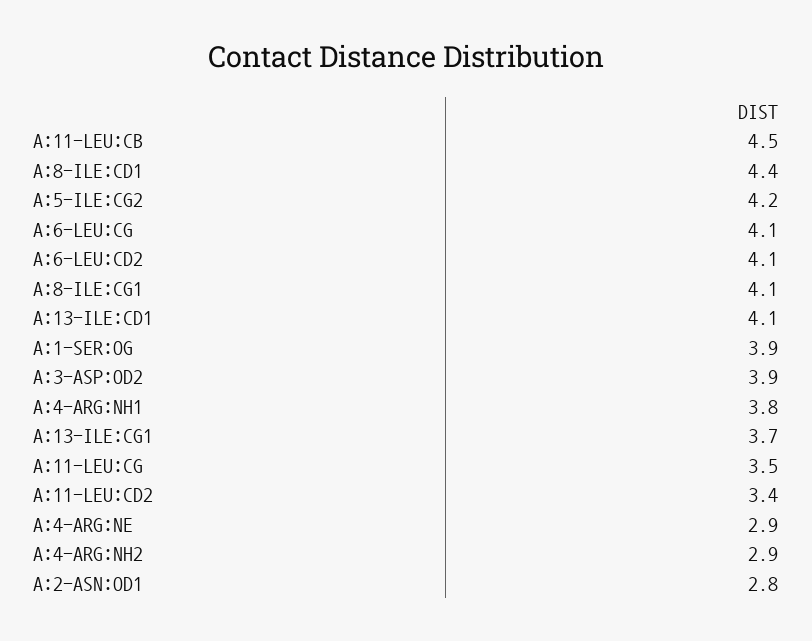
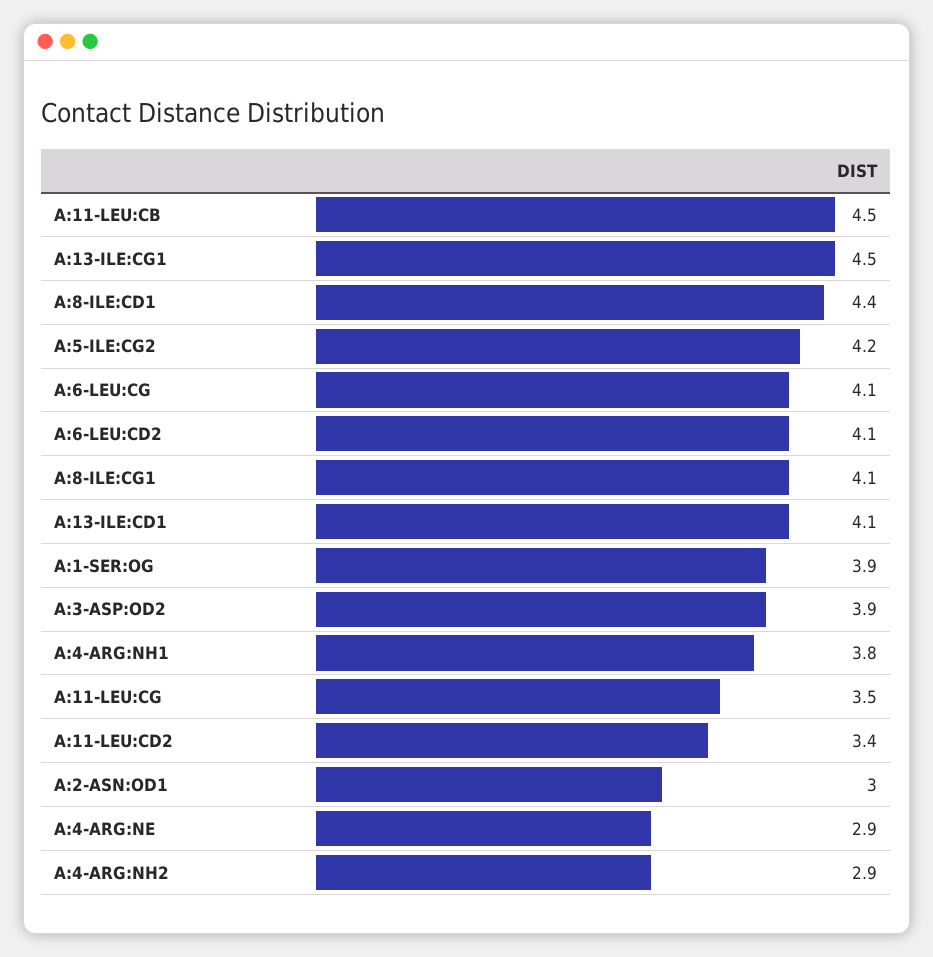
  {
    "A:11-LEU:CB": 4.5,
    "A:8-ILE:CD1": 4.4,
    "A:5-ILE:CG2": 4.2,
    "A:6-LEU:CG": 4.1,
    "A:6-LEU:CD2": 4.1,
    "A:8-ILE:CG1": 4.1,
    "A:13-ILE:CD1": 4.1,
    "A:1-SER:OG": 3.9,
    "A:3-ASP:OD2": 3.9,
    "A:4-ARG:NH1": 3.8,
-   "A:13-ILE:CG1": 3.7,
+   "A:13-ILE:CG1": 4.5,
    "A:11-LEU:CG": 3.5,
    "A:11-LEU:CD2": 3.4,
    "A:4-ARG:NE": 2.9,
    "A:4-ARG:NH2": 2.9,
-   "A:2-ASN:OD1": 2.8
+   "A:2-ASN:OD1": 3
  }

